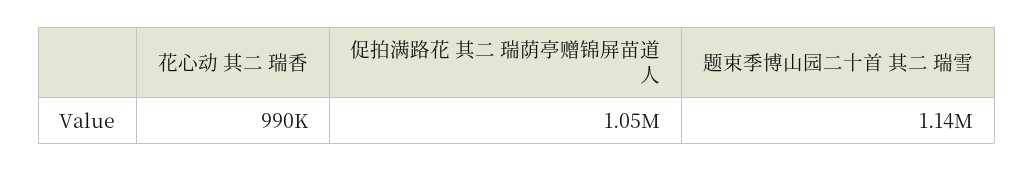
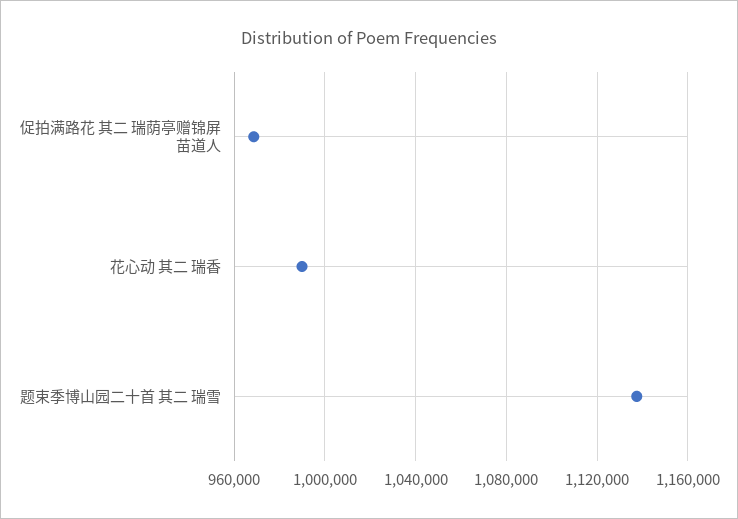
  {
    "花心动 其二 瑞香": 990000,
-   "促拍满路花 其二 瑞荫亭赠锦屏苗道人": 1050000,
+   "促拍满路花 其二 瑞荫亭赠锦屏苗道人": 970000,
    "题束季博山园二十首 其二 瑞雪": 1140000
  }

